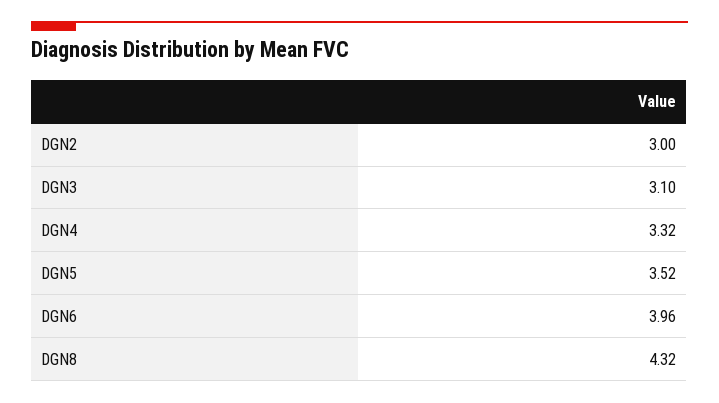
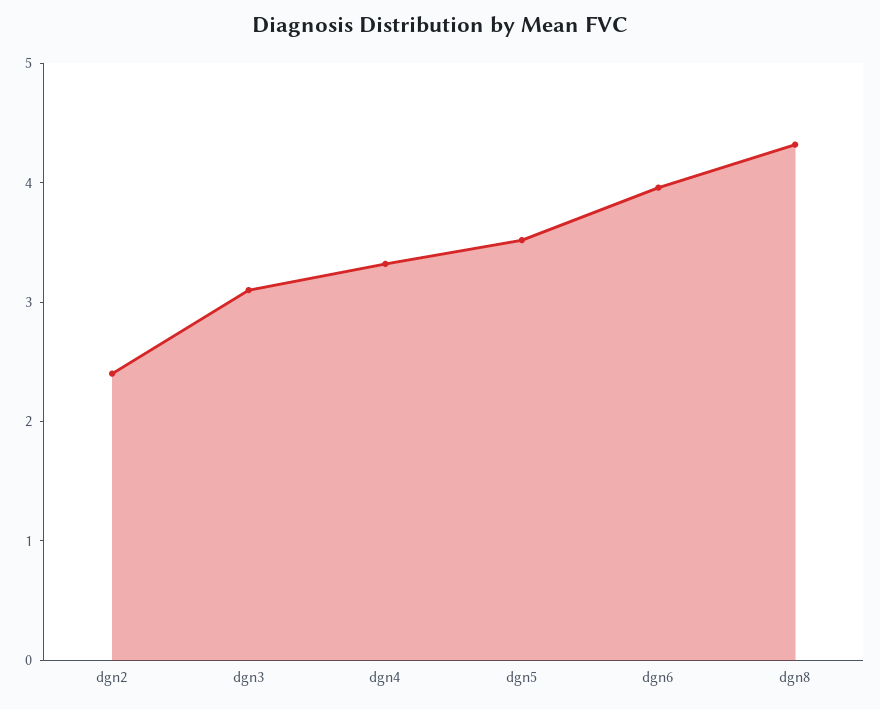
  {
-   "DGN2": 3,
+   "DGN2": 2.4,
    "DGN3": 3.1,
    "DGN4": 3.32,
    "DGN5": 3.52,
    "DGN6": 3.96,
    "DGN8": 4.32
  }

